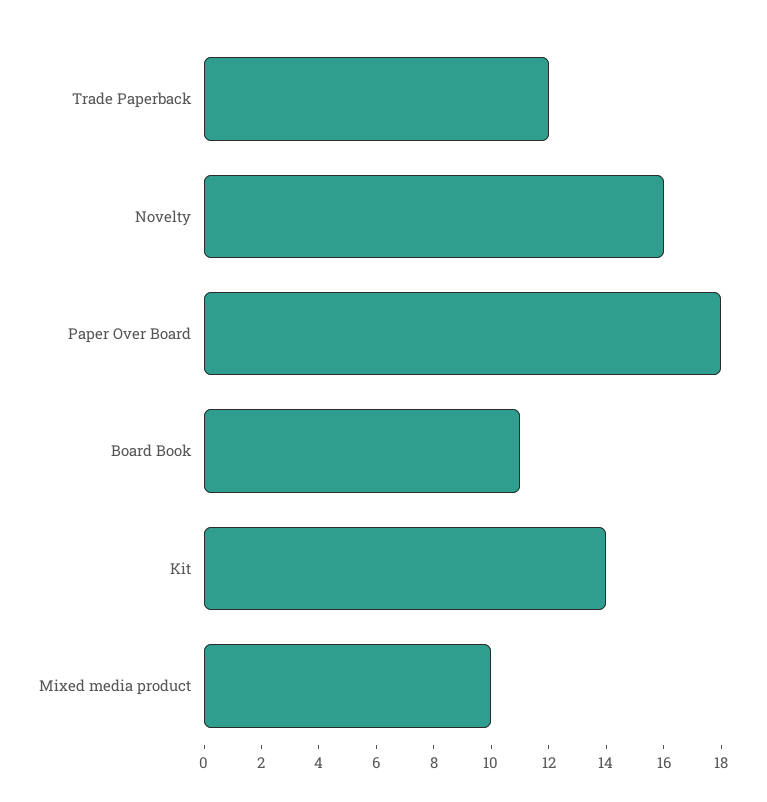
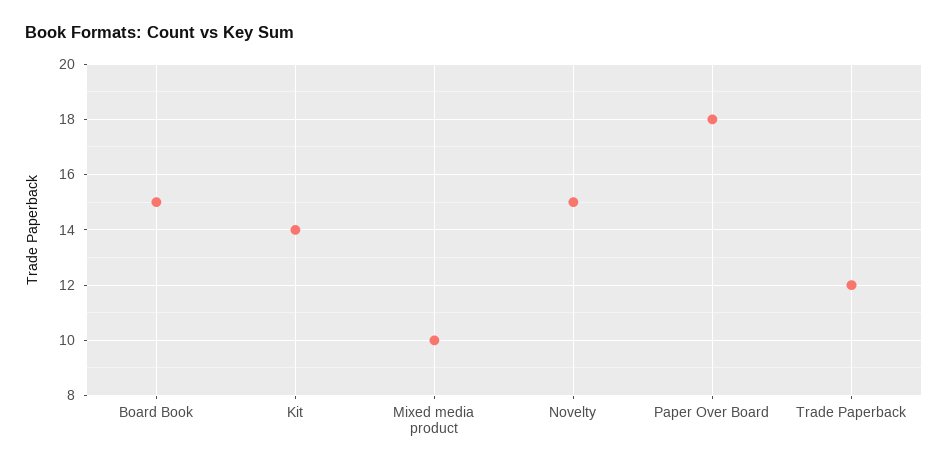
  {
    "Trade Paperback": 12,
-   "Novelty": 16,
+   "Novelty": 15,
    "Paper Over Board": 18,
-   "Board Book": 11,
+   "Board Book": 15,
    "Kit": 14,
    "Mixed media product": 10
  }

